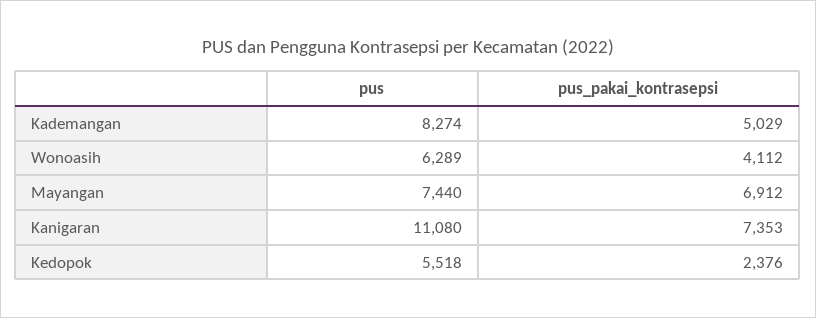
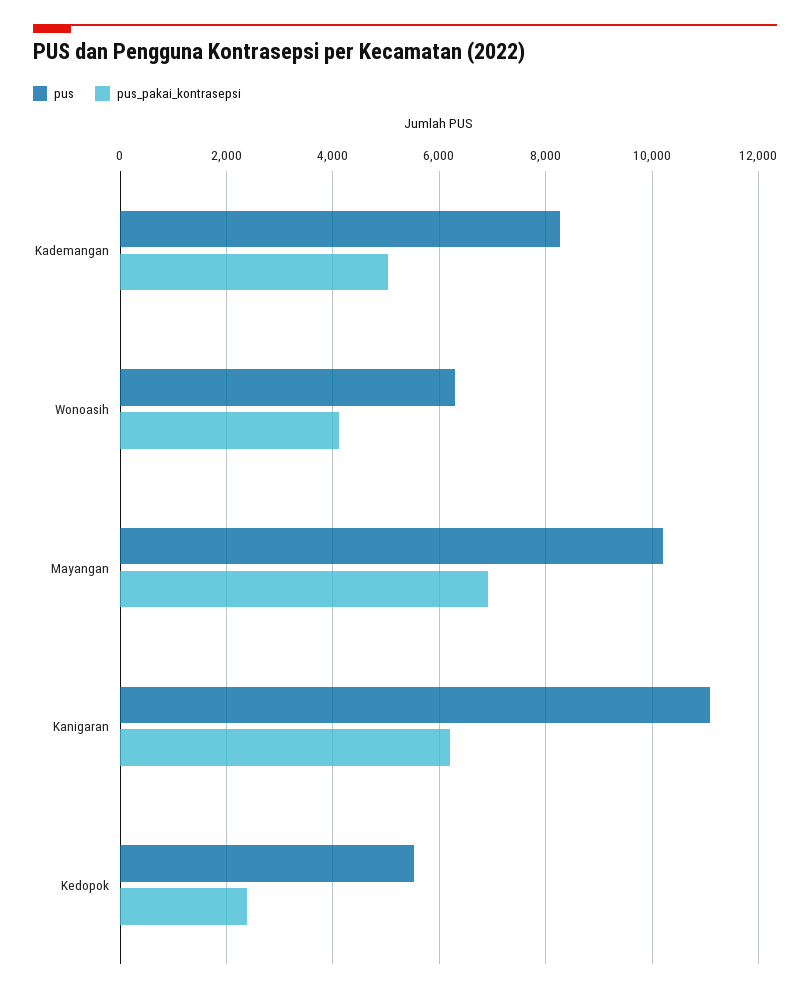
  {
    "pus": {
      "Kademangan": 8274,
      "Wonoasih": 6289,
-     "Mayangan": 7440,
+     "Mayangan": 10200,
      "Kanigaran": 11080,
      "Kedopok": 5518
    },
    "pus_pakai_kontrasepsi": {
      "Kademangan": 5029,
      "Wonoasih": 4112,
      "Mayangan": 6912,
-     "Kanigaran": 7353,
+     "Kanigaran": 6200,
      "Kedopok": 2376
    }
  }

